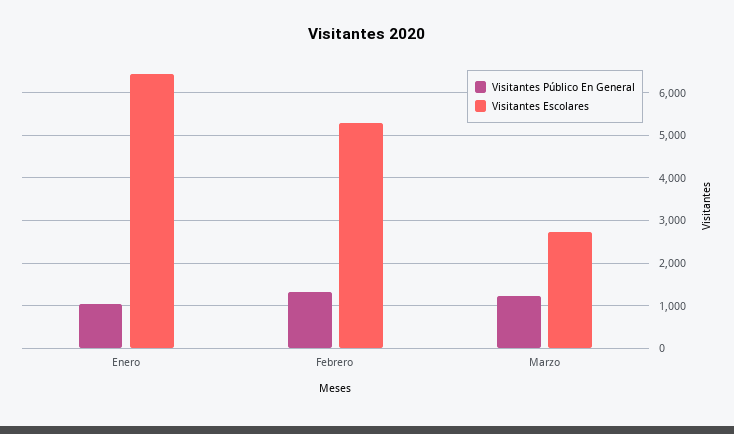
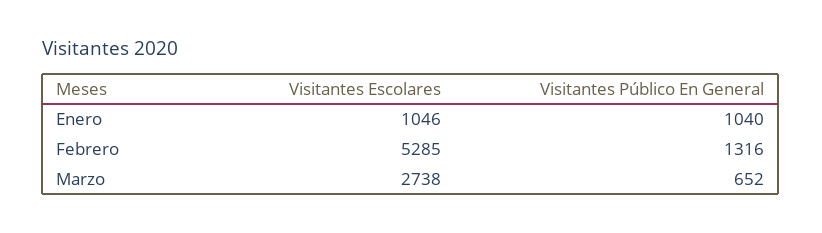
  {
    "Visitantes Público En General": {
      "Enero": 1040,
      "Febrero": 1316,
-     "Marzo": 1200
+     "Marzo": 652
    },
    "Visitantes Escolares": {
-     "Enero": 6400,
+     "Enero": 1046,
      "Febrero": 5285,
      "Marzo": 2738
    }
  }

